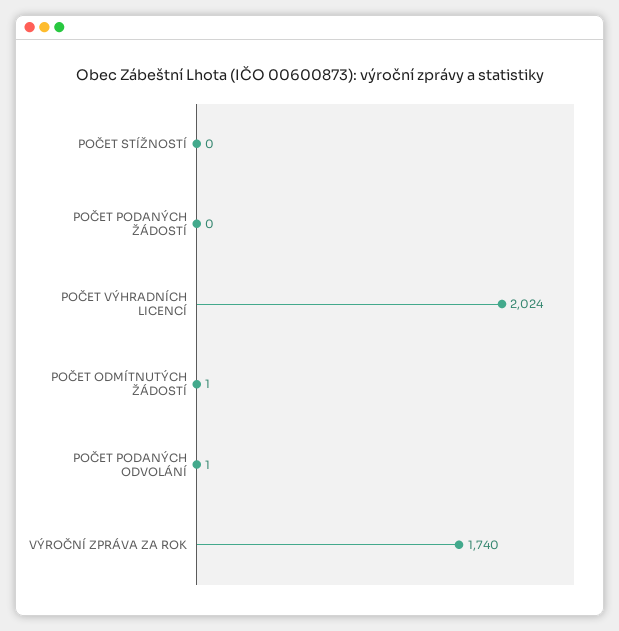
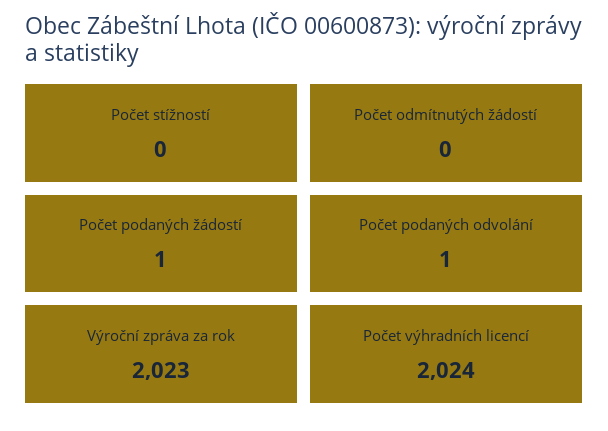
  {
    "POČET STÍŽNOSTÍ": 0,
-   "POČET PODANÝCH ŽÁDOSTÍ": 0,
+   "POČET PODANÝCH ŽÁDOSTÍ": 1,
    "POČET VÝHRADNÍCH LICENCÍ": 2024,
-   "POČET ODMÍTNUTÝCH ŽÁDOSTÍ": 1,
+   "POČET ODMÍTNUTÝCH ŽÁDOSTÍ": 0,
    "POČET PODANÝCH ODVOLÁNÍ": 1,
-   "VÝROČNÍ ZPRÁVA ZA ROK": 1740
+   "VÝROČNÍ ZPRÁVA ZA ROK": 2023
  }

